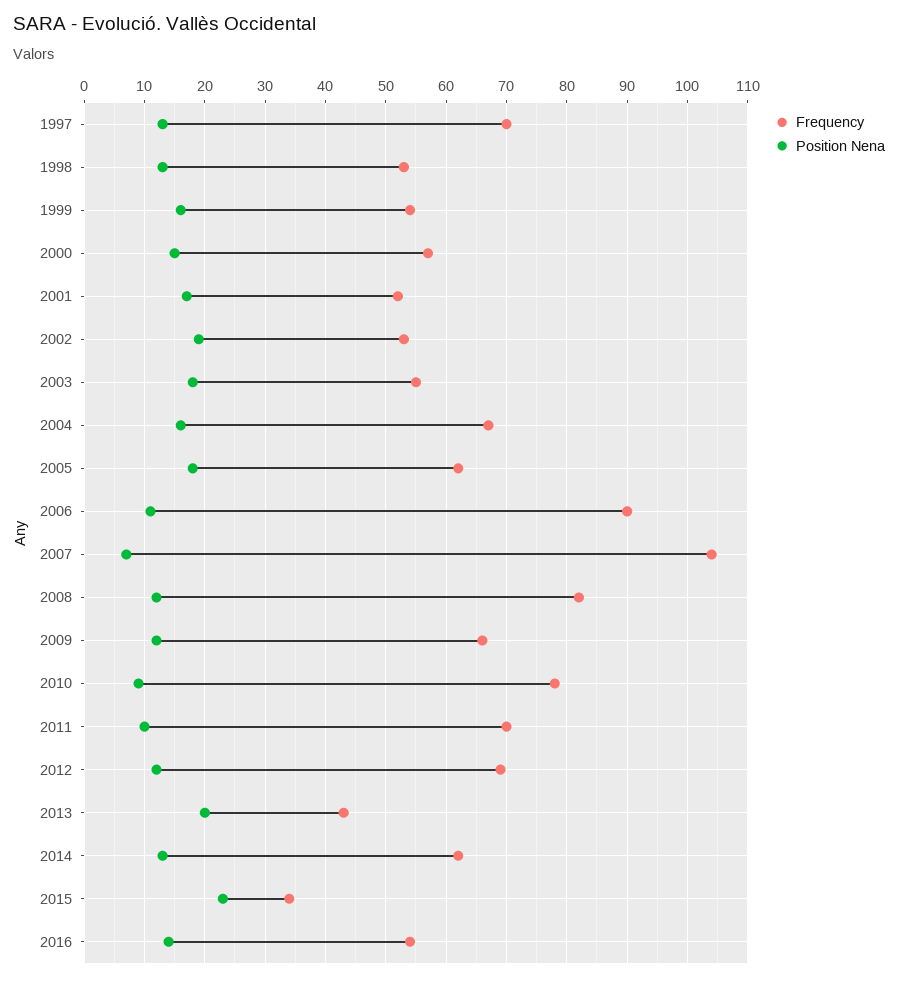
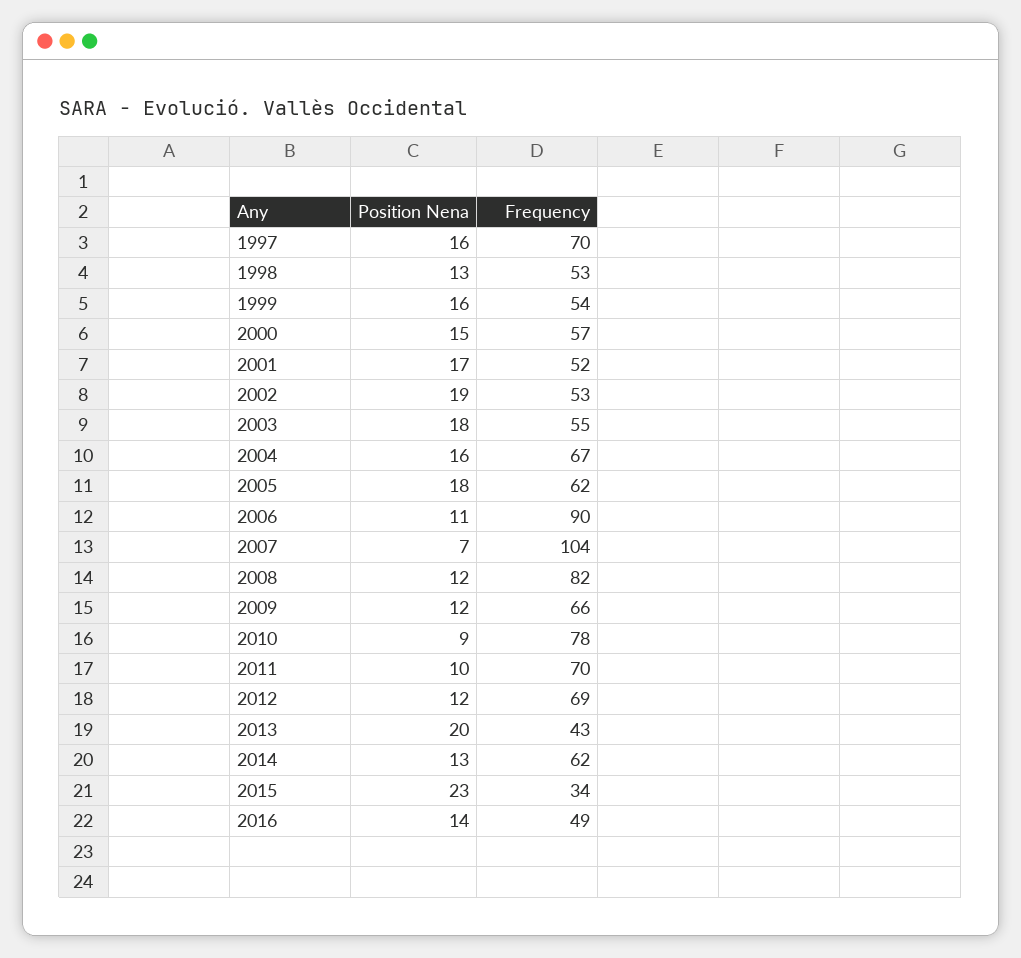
  {
    "Frequency": {
      "1997": 70,
      "1998": 53,
      "1999": 54,
      "2000": 57,
      "2001": 52,
      "2002": 53,
      "2003": 55,
      "2004": 67,
      "2005": 62,
      "2006": 90,
      "2007": 104,
      "2008": 82,
      "2009": 66,
      "2010": 78,
      "2011": 70,
      "2012": 69,
      "2013": 43,
      "2014": 62,
      "2015": 34,
-     "2016": 54
+     "2016": 49
    },
    "Position Nena": {
-     "1997": 13,
+     "1997": 16,
      "1998": 13,
      "1999": 16,
      "2000": 15,
      "2001": 17,
      "2002": 19,
      "2003": 18,
      "2004": 16,
      "2005": 18,
      "2006": 11,
      "2007": 7,
      "2008": 12,
      "2009": 12,
      "2010": 9,
      "2011": 10,
      "2012": 12,
      "2013": 20,
      "2014": 13,
      "2015": 23,
      "2016": 14
    }
  }

